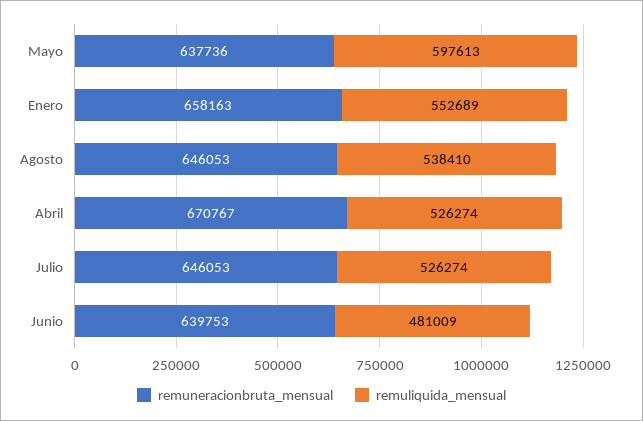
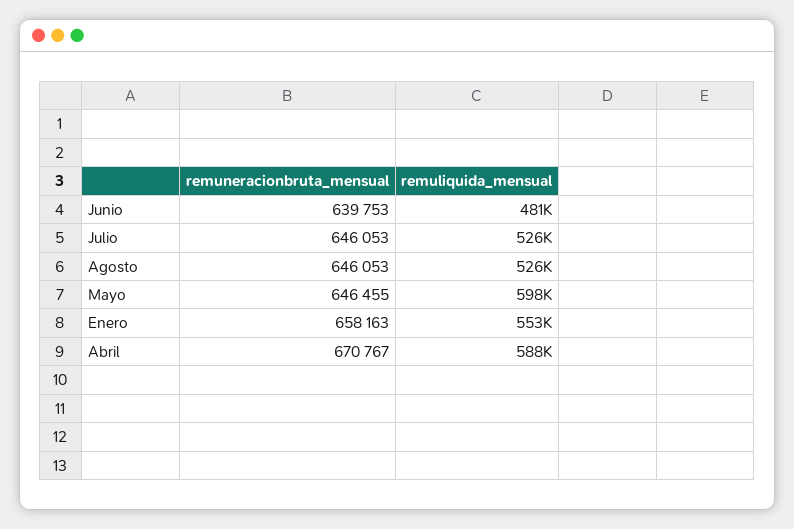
  {
    "remuneracionbruta_mensual": {
-     "Mayo": 637736,
+     "Mayo": 646455,
      "Enero": 658163,
      "Agosto": 646053,
      "Abril": 670767,
      "Julio": 646053,
      "Junio": 639753
    },
    "remuliquida_mensual": {
      "Mayo": 597613,
      "Enero": 552689,
-     "Agosto": 538410,
+     "Agosto": 526000,
-     "Abril": 526274,
+     "Abril": 588000,
      "Julio": 526274,
      "Junio": 481009
    }
  }

